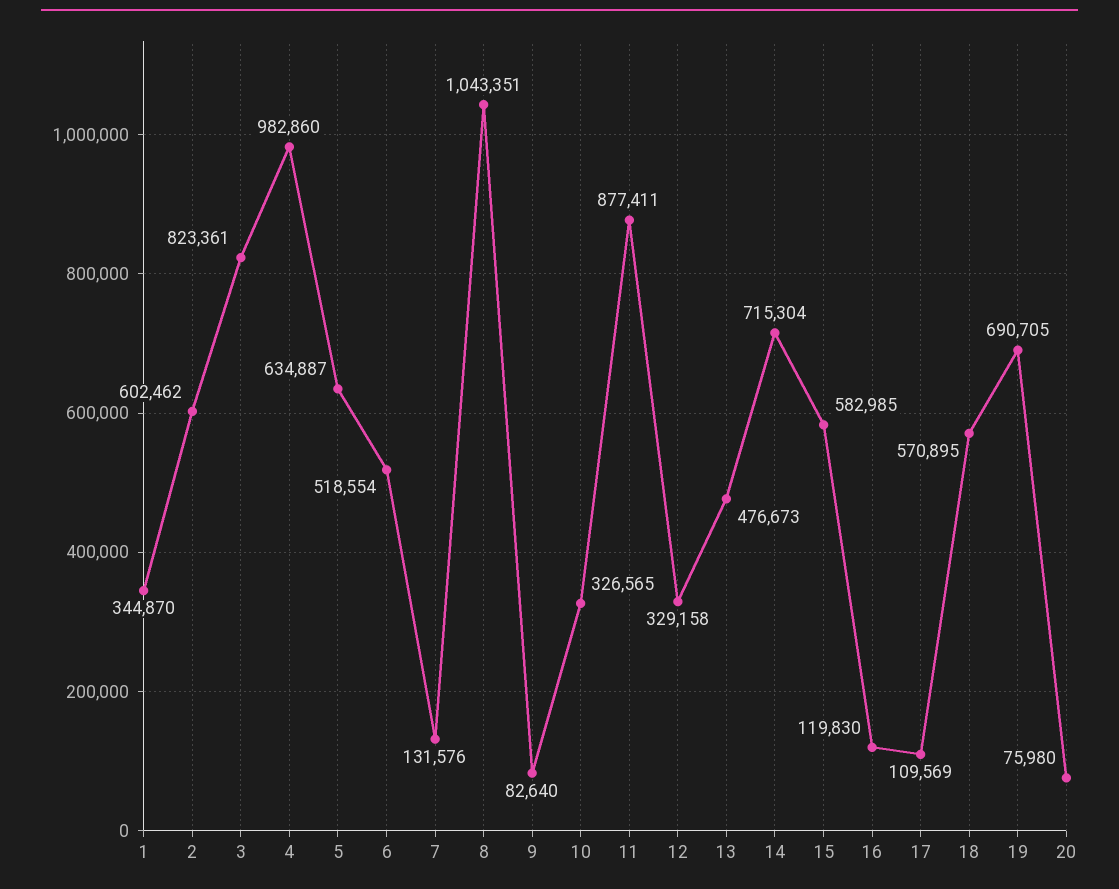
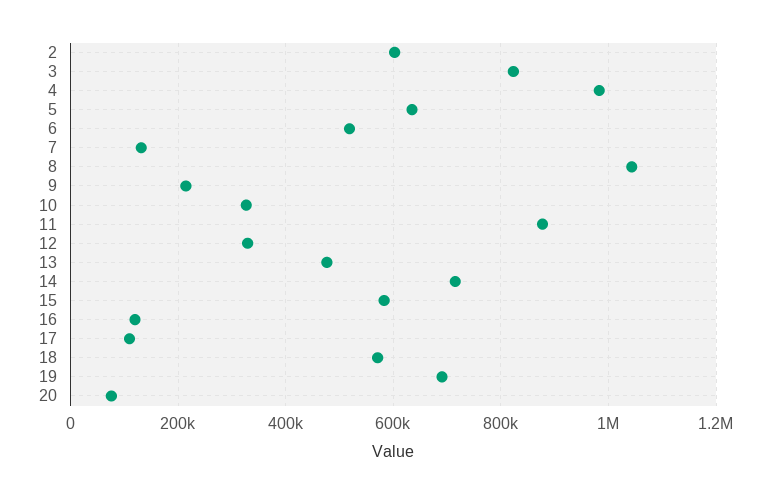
  {
-   "1": 344870,
    "2": 602462,
    "3": 823361,
    "4": 982860,
    "5": 634887,
    "6": 518554,
    "7": 131576,
    "8": 1043351,
-   "9": 82640,
+   "9": 220000,
    "10": 326565,
    "11": 877411,
    "12": 329158,
    "13": 476673,
    "14": 715304,
    "15": 582985,
    "16": 119830,
    "17": 109569,
    "18": 570895,
    "19": 690705,
    "20": 75980
  }

